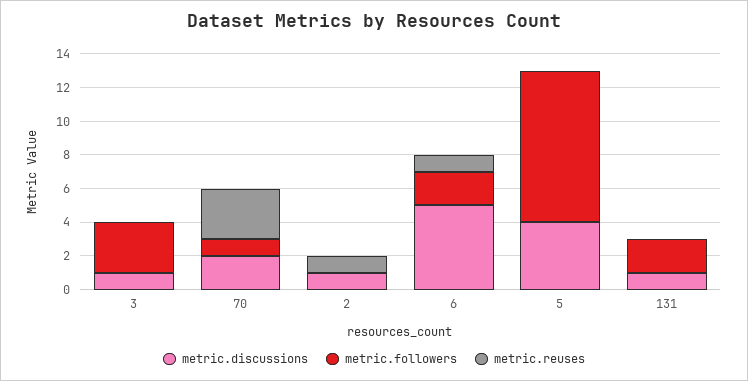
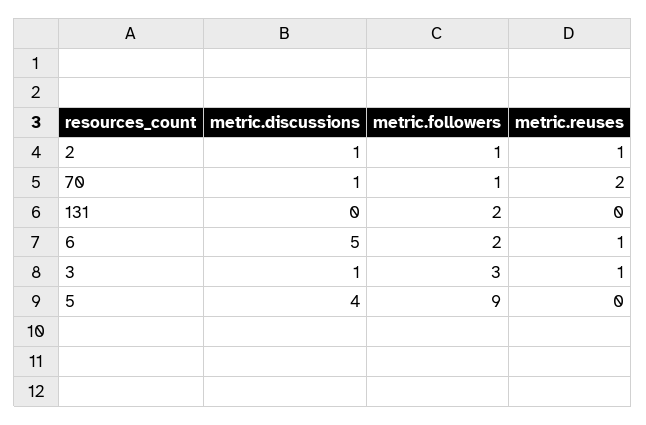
  {
    "metric.discussions": {
      "3": 1,
-     "70": 2,
+     "70": 1,
      "2": 1,
      "6": 5,
      "5": 4,
-     "131": 1
+     "131": 0
    },
    "metric.followers": {
      "3": 3,
      "70": 1,
-     "2": 0,
+     "2": 1,
      "6": 2,
      "5": 9,
      "131": 2
    },
    "metric.reuses": {
-     "3": 0,
+     "3": 1,
-     "70": 3,
+     "70": 2,
      "2": 1,
      "6": 1,
      "5": 0,
      "131": 0
    }
  }

